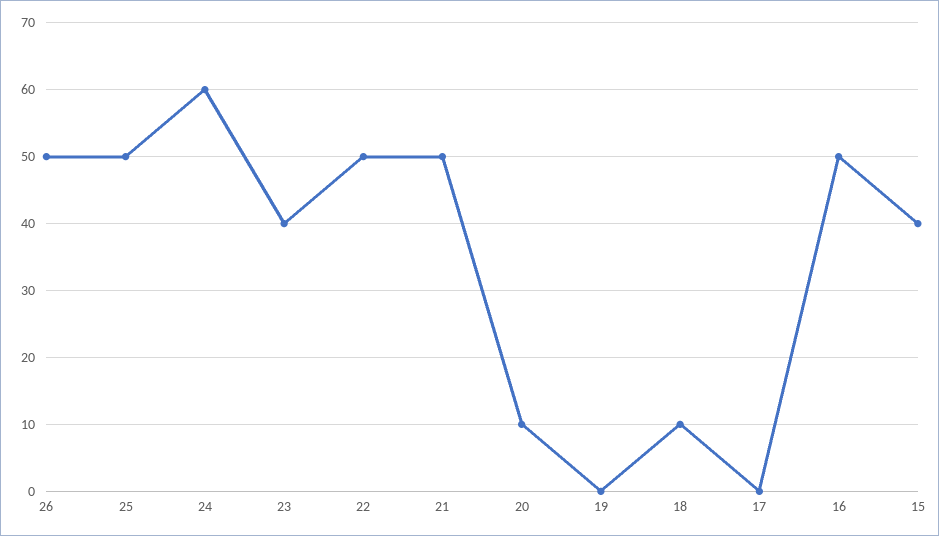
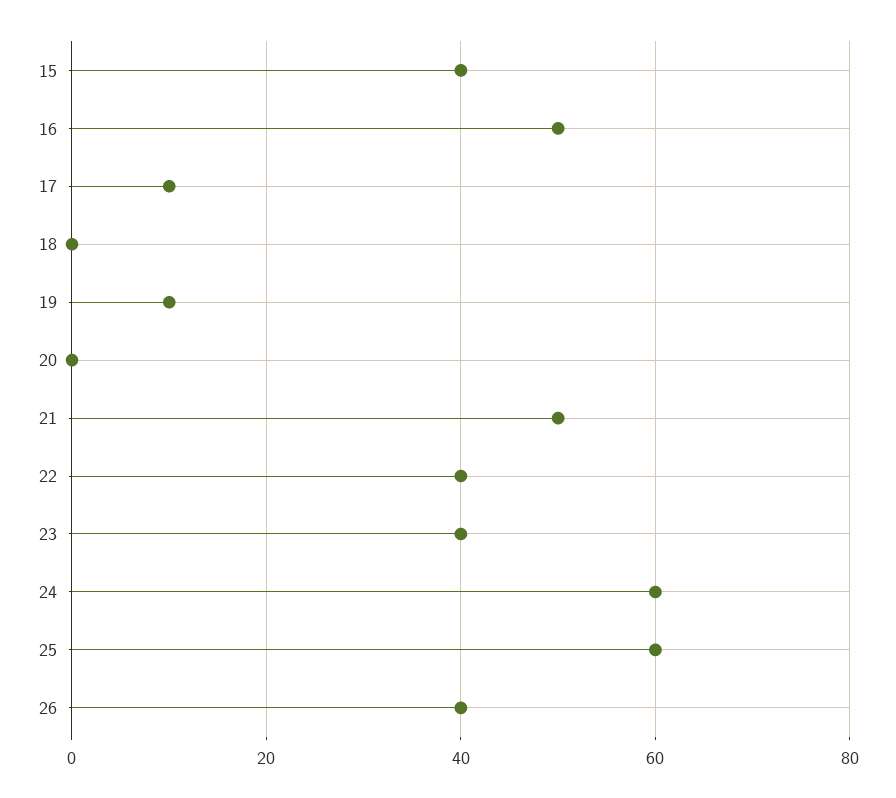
  {
-   "26": 50,
+   "26": 40,
-   "25": 50,
+   "25": 60,
    "24": 60,
    "23": 40,
-   "22": 50,
+   "22": 40,
    "21": 50,
-   "20": 10,
+   "20": 0,
-   "19": 0,
+   "19": 10,
-   "18": 10,
+   "18": 0,
-   "17": 0,
+   "17": 10,
    "16": 50,
    "15": 40
  }

